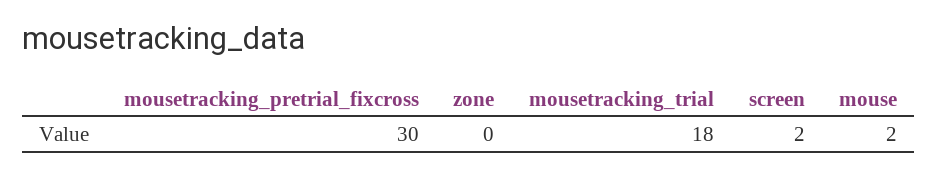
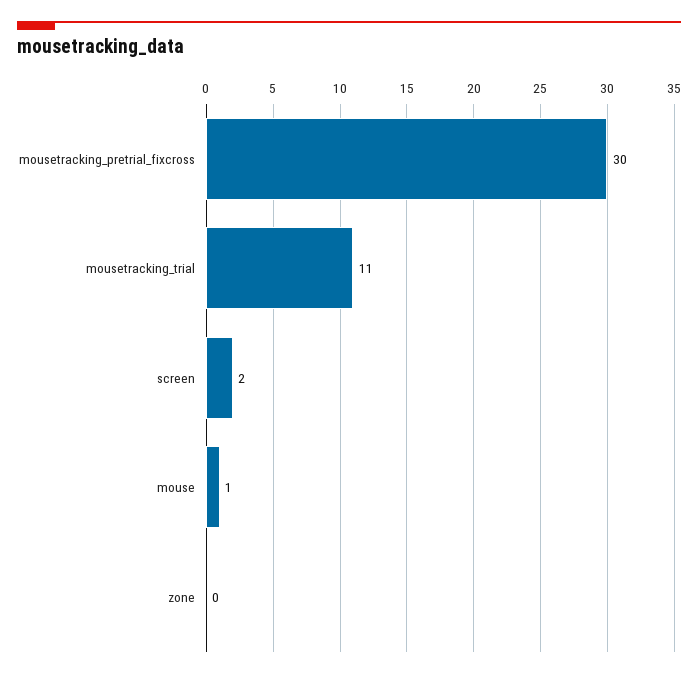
  {
    "mousetracking_pretrial_fixcross": 30,
    "zone": 0,
-   "mousetracking_trial": 18,
+   "mousetracking_trial": 11,
    "screen": 2,
-   "mouse": 2
+   "mouse": 1
  }

